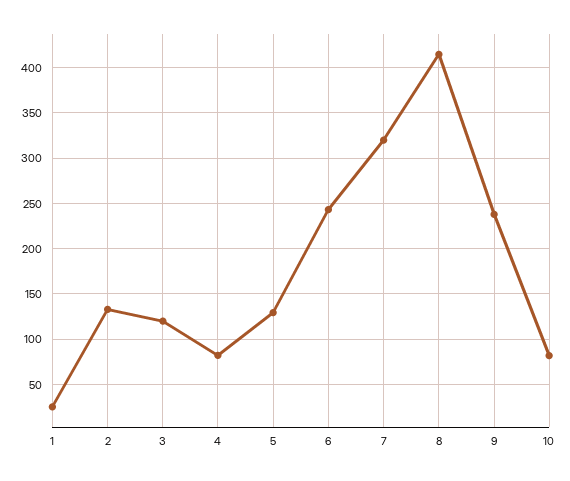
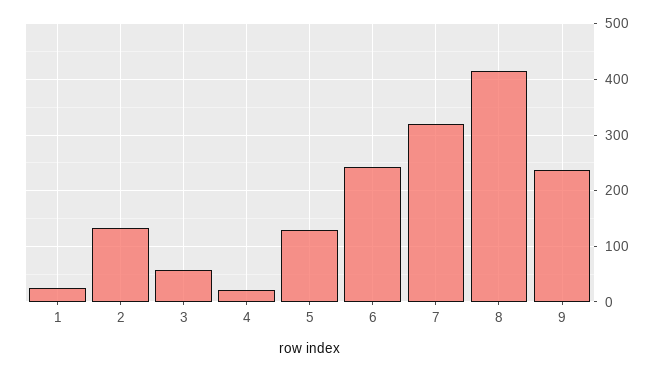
  {
    "1": 30,
    "2": 130,
-   "3": 120,
+   "3": 60,
-   "4": 80,
+   "4": 20,
    "5": 130,
    "6": 240,
    "7": 320,
    "8": 410,
-   "9": 240,
+   "9": 240
-   "10": 80
  }

